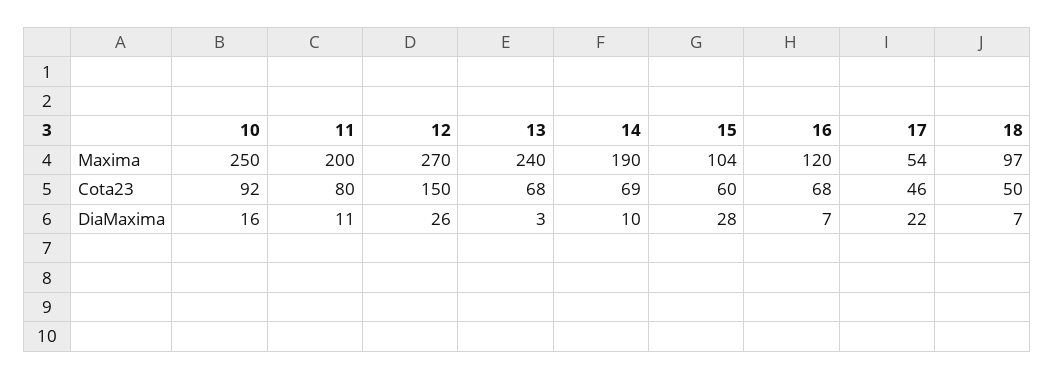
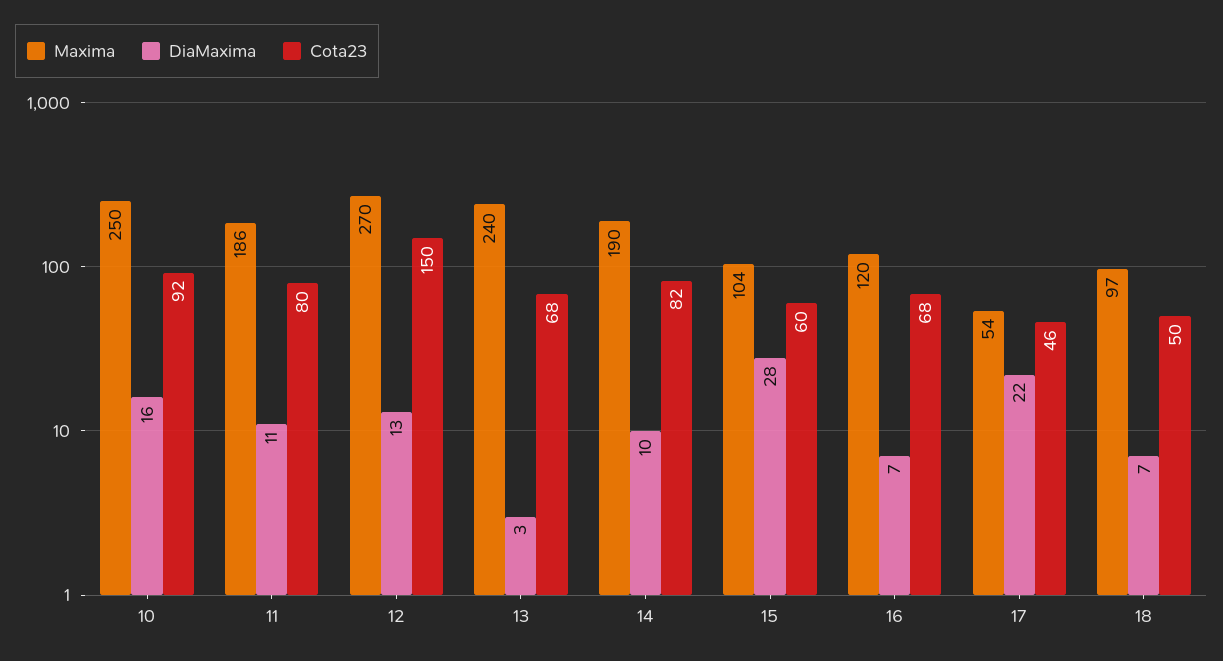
  {
    "Maxima": {
      "10": 250,
-     "11": 200,
+     "11": 186,
      "12": 270,
      "13": 240,
      "14": 190,
      "15": 104,
      "16": 120,
      "17": 54,
      "18": 97
    },
    "Cota23": {
      "10": 92,
      "11": 80,
      "12": 150,
      "13": 68,
-     "14": 69,
+     "14": 82,
      "15": 60,
      "16": 68,
      "17": 46,
      "18": 50
    },
    "DiaMaxima": {
      "10": 16,
      "11": 11,
-     "12": 26,
+     "12": 13,
      "13": 3,
      "14": 10,
      "15": 28,
      "16": 7,
      "17": 22,
      "18": 7
    }
  }

